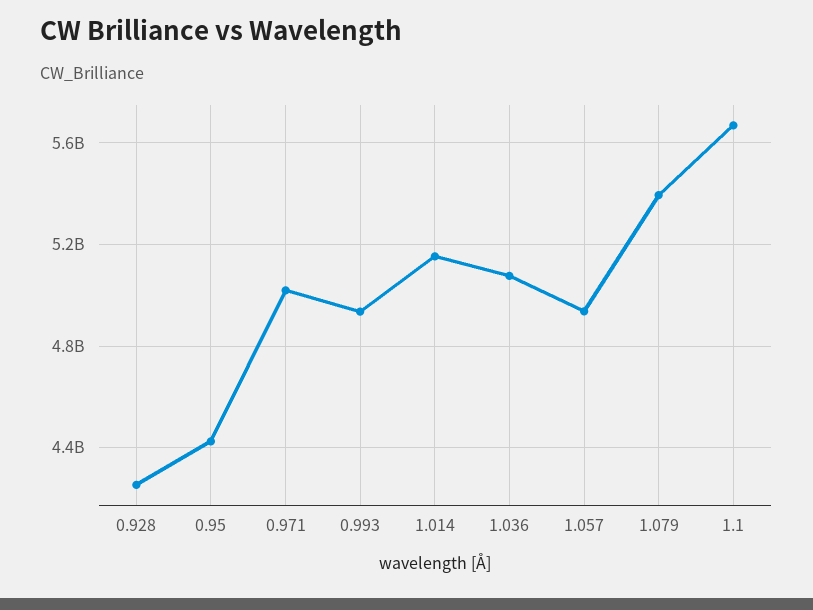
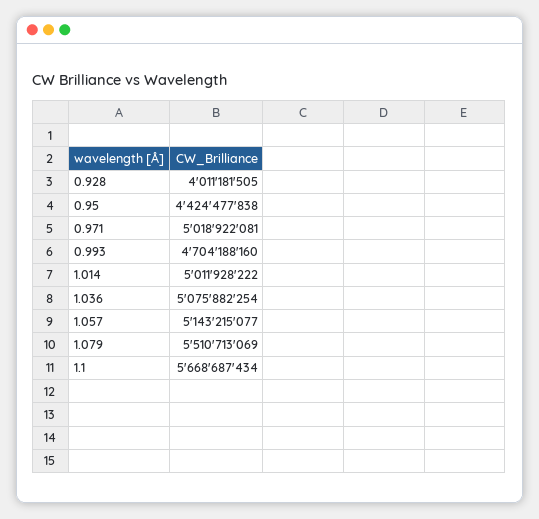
  {
-   "0.928": 4250000000,
+   "0.928": 4011181505,
    "0.95": 4424477838,
    "0.971": 5018922081,
-   "0.993": 4950000000,
+   "0.993": 4704188160,
-   "1.014": 5150000000,
+   "1.014": 5011928222,
    "1.036": 5075882254,
-   "1.057": 4950000000,
+   "1.057": 5143215077,
-   "1.079": 5400000000,
+   "1.079": 5510713069,
    "1.1": 5668687434
  }

